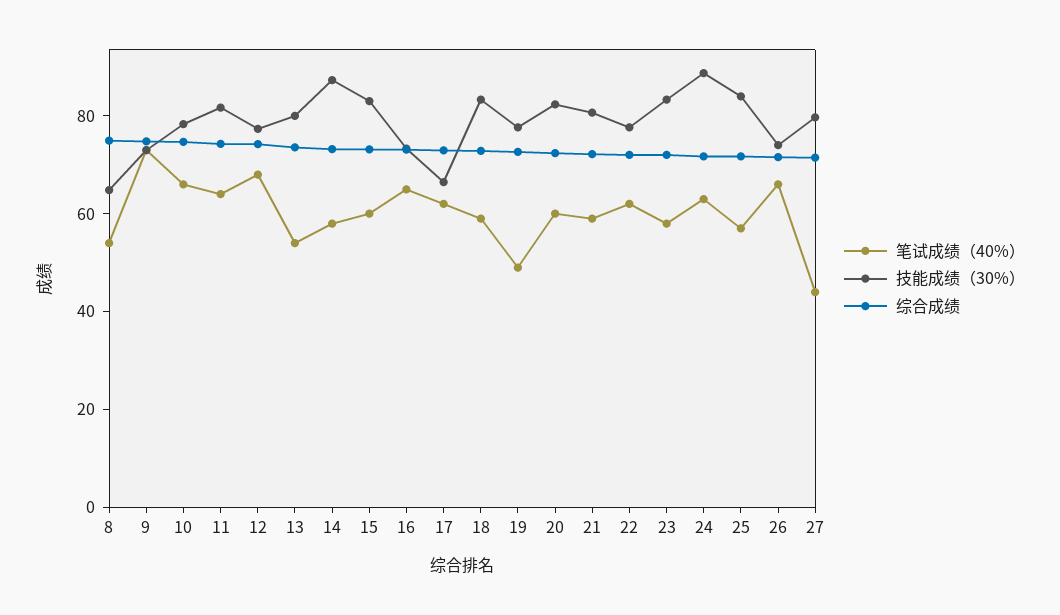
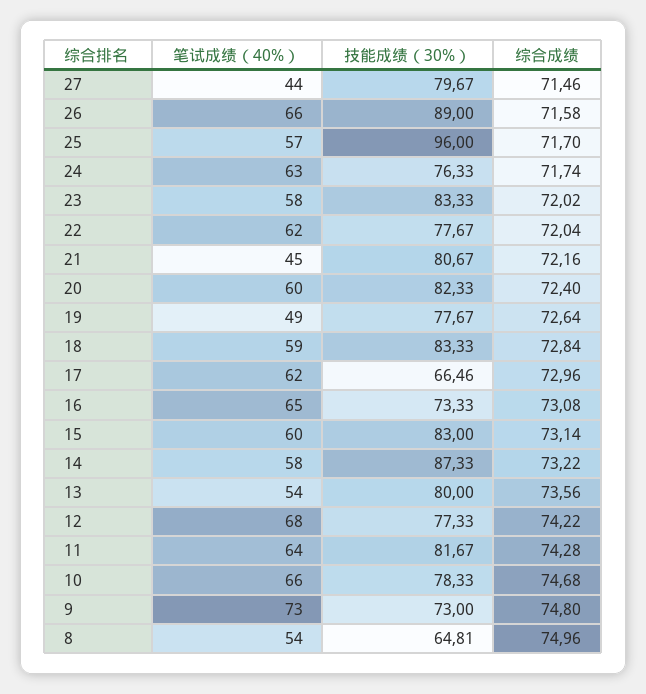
  {
    "笔试成绩（40%）": {
      "8": 54,
      "9": 73,
      "10": 66,
      "11": 64,
      "12": 68,
      "13": 54,
      "14": 58,
      "15": 60,
      "16": 65,
      "17": 62,
      "18": 59,
      "19": 49,
      "20": 60,
-     "21": 60,
+     "21": 45,
      "22": 62,
      "23": 58,
      "24": 63,
      "25": 57,
      "26": 66,
      "27": 44
    },
    "技能成绩（30%）": {
      "8": 64.81,
      "9": 73,
      "10": 78.33,
      "11": 81.67,
      "12": 77.33,
      "13": 80,
      "14": 87.33,
      "15": 83,
      "16": 73.33,
      "17": 66.46,
      "18": 83.33,
      "19": 77.67,
      "20": 82.33,
      "21": 80.67,
      "22": 77.67,
      "23": 83.33,
-     "24": 90,
+     "24": 76.33,
-     "25": 85,
+     "25": 96,
-     "26": 75,
+     "26": 89,
      "27": 79.67
    },
    "综合成绩": {
      "8": 74.96,
      "9": 74.8,
      "10": 74.68,
      "11": 74.28,
      "12": 74.22,
      "13": 73.56,
      "14": 73.22,
      "15": 73.14,
      "16": 73.08,
      "17": 72.96,
      "18": 72.84,
      "19": 72.64,
      "20": 72.4,
      "21": 72.16,
      "22": 72.04,
      "23": 72.02,
      "24": 71.74,
      "25": 71.7,
      "26": 71.58,
      "27": 71.46
    }
  }

